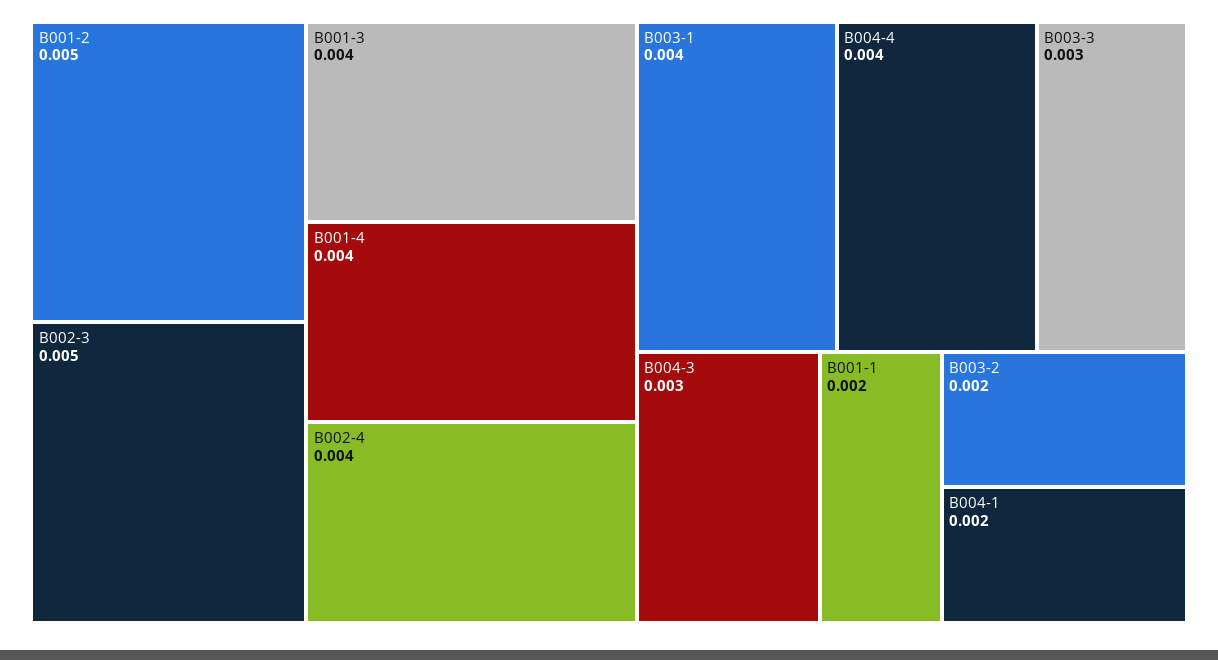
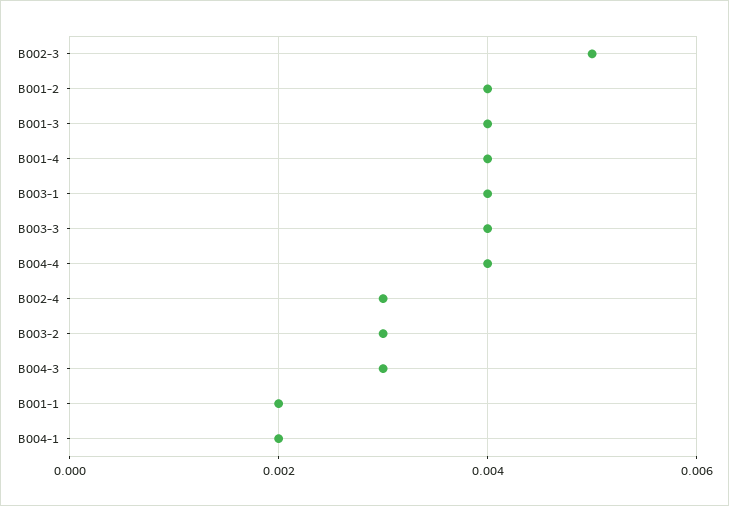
  {
-   "B001-2": 0.005,
+   "B001-2": 0.004,
    "B002-3": 0.005,
    "B001-3": 0.004,
    "B001-4": 0.004,
-   "B002-4": 0.004,
+   "B002-4": 0.003,
    "B003-1": 0.004,
    "B004-4": 0.004,
-   "B003-3": 0.003,
+   "B003-3": 0.004,
    "B004-3": 0.003,
    "B001-1": 0.002,
-   "B003-2": 0.002,
+   "B003-2": 0.003,
    "B004-1": 0.002
  }

